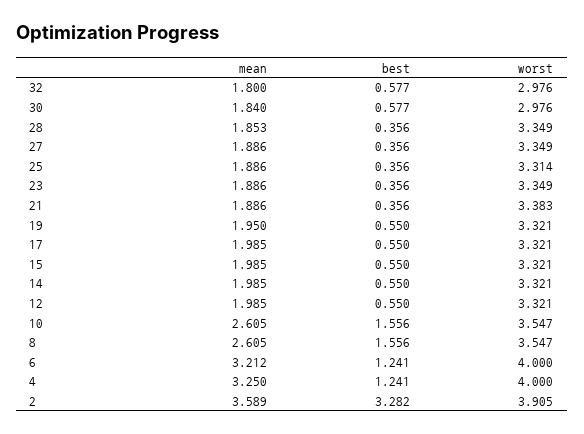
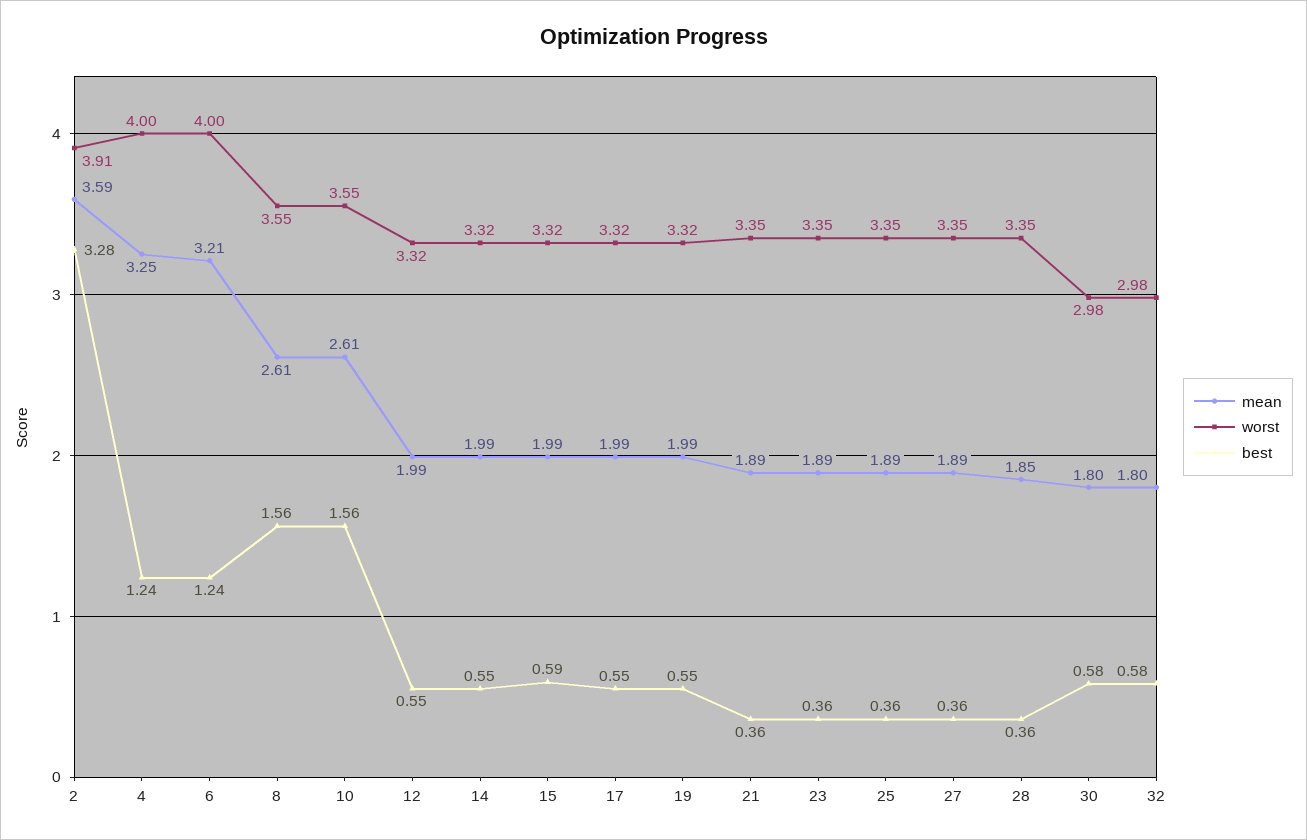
  {
    "mean": {
      "32": 1.8,
-     "30": 1.84,
+     "30": 1.8,
      "28": 1.853,
      "27": 1.886,
      "25": 1.886,
      "23": 1.886,
      "21": 1.886,
-     "19": 1.95,
+     "19": 1.99,
      "17": 1.985,
      "15": 1.985,
      "14": 1.985,
      "12": 1.985,
      "10": 2.605,
      "8": 2.605,
      "6": 3.212,
      "4": 3.25,
      "2": 3.589
    },
    "best": {
      "32": 0.577,
      "30": 0.577,
      "28": 0.356,
      "27": 0.356,
      "25": 0.356,
      "23": 0.356,
      "21": 0.356,
      "19": 0.55,
      "17": 0.55,
-     "15": 0.55,
+     "15": 0.59,
      "14": 0.55,
      "12": 0.55,
      "10": 1.556,
      "8": 1.556,
      "6": 1.241,
      "4": 1.241,
      "2": 3.282
    },
    "worst": {
      "32": 2.976,
      "30": 2.976,
      "28": 3.349,
      "27": 3.349,
-     "25": 3.314,
+     "25": 3.35,
      "23": 3.349,
-     "21": 3.383,
+     "21": 3.35,
      "19": 3.321,
      "17": 3.321,
      "15": 3.321,
      "14": 3.321,
      "12": 3.321,
      "10": 3.547,
      "8": 3.547,
      "6": 4,
      "4": 4,
      "2": 3.905
    }
  }

